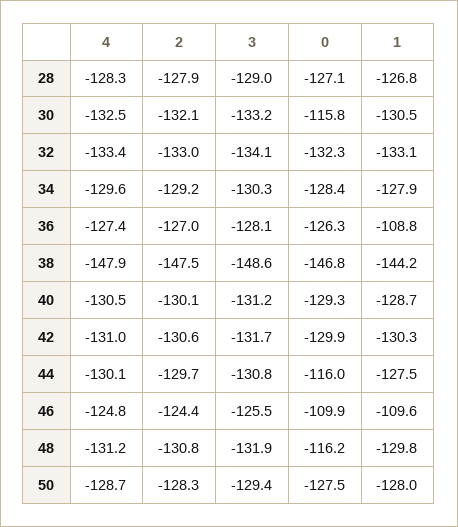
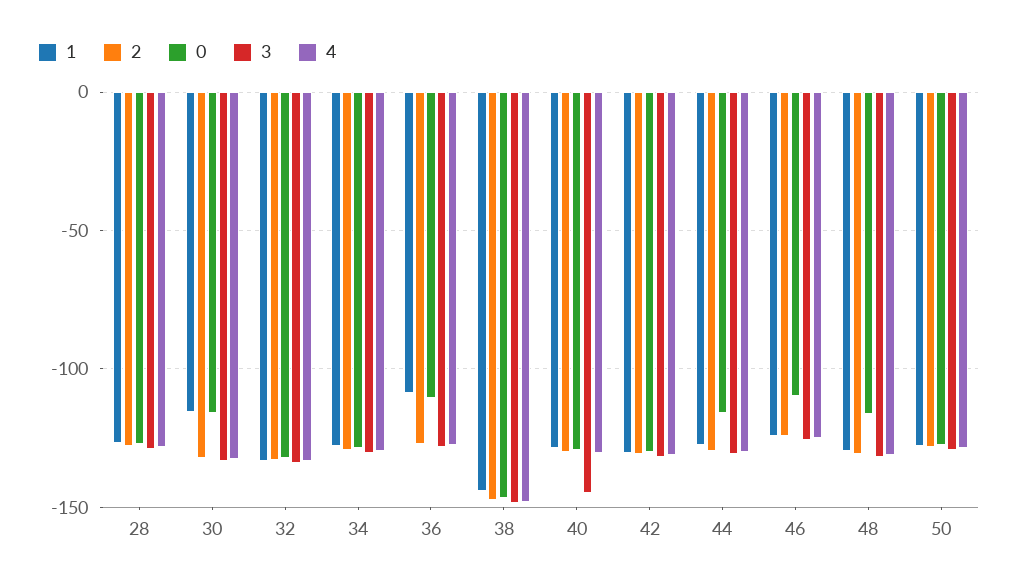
  {
    "4": {
      "28": -128.3,
      "30": -132.5,
      "32": -133.4,
      "34": -129.6,
      "36": -127.4,
      "38": -147.9,
      "40": -130.5,
      "42": -131,
      "44": -130.1,
      "46": -124.8,
      "48": -131.2,
      "50": -128.7
    },
    "2": {
      "28": -127.9,
      "30": -132.1,
      "32": -133,
      "34": -129.2,
      "36": -127,
      "38": -147.5,
      "40": -130.1,
      "42": -130.6,
      "44": -129.7,
      "46": -124.4,
      "48": -130.8,
      "50": -128.3
    },
    "3": {
      "28": -129,
      "30": -133.2,
      "32": -134.1,
      "34": -130.3,
      "36": -128.1,
      "38": -148.6,
-     "40": -131.2,
+     "40": -145,
      "42": -131.7,
      "44": -130.8,
      "46": -125.5,
      "48": -131.9,
      "50": -129.4
    },
    "0": {
      "28": -127.1,
      "30": -115.8,
      "32": -132.3,
      "34": -128.4,
-     "36": -126.3,
+     "36": -110,
      "38": -146.8,
      "40": -129.3,
      "42": -129.9,
      "44": -116,
      "46": -109.9,
      "48": -116.2,
      "50": -127.5
    },
    "1": {
      "28": -126.8,
-     "30": -130.5,
+     "30": -115,
      "32": -133.1,
      "34": -127.9,
      "36": -108.8,
      "38": -144.2,
      "40": -128.7,
      "42": -130.3,
      "44": -127.5,
-     "46": -109.6,
+     "46": -125,
      "48": -129.8,
      "50": -128
    }
  }

